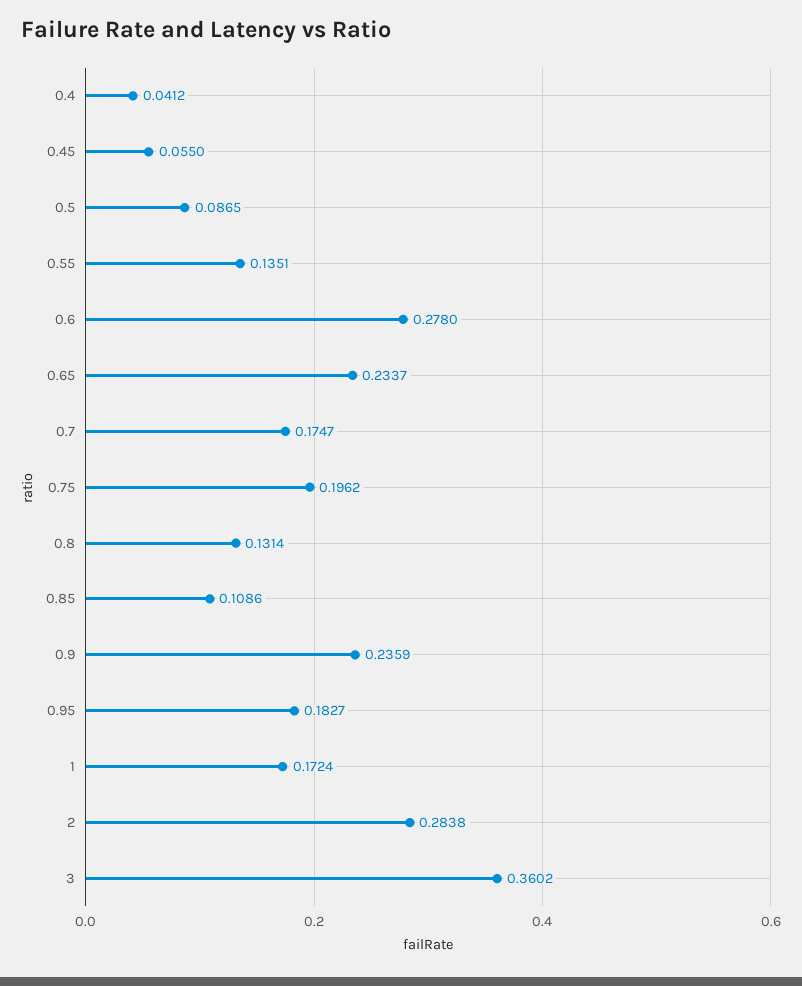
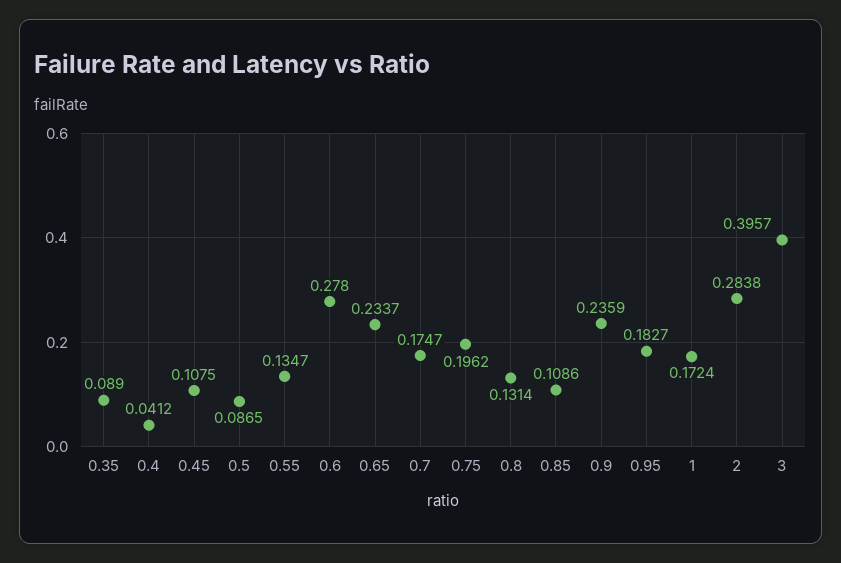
  {
    "0.4": 0.0412,
-   "0.45": 0.055,
+   "0.45": 0.1075,
    "0.5": 0.0865,
-   "0.55": 0.1351,
+   "0.55": 0.1347,
    "0.6": 0.278,
    "0.65": 0.2337,
    "0.7": 0.1747,
    "0.75": 0.1962,
    "0.8": 0.1314,
    "0.85": 0.1086,
    "0.9": 0.2359,
    "0.95": 0.1827,
    "1": 0.1724,
    "2": 0.2838,
-   "3": 0.3602
+   "3": 0.3957,
+   "0.35": 0.089
  }

